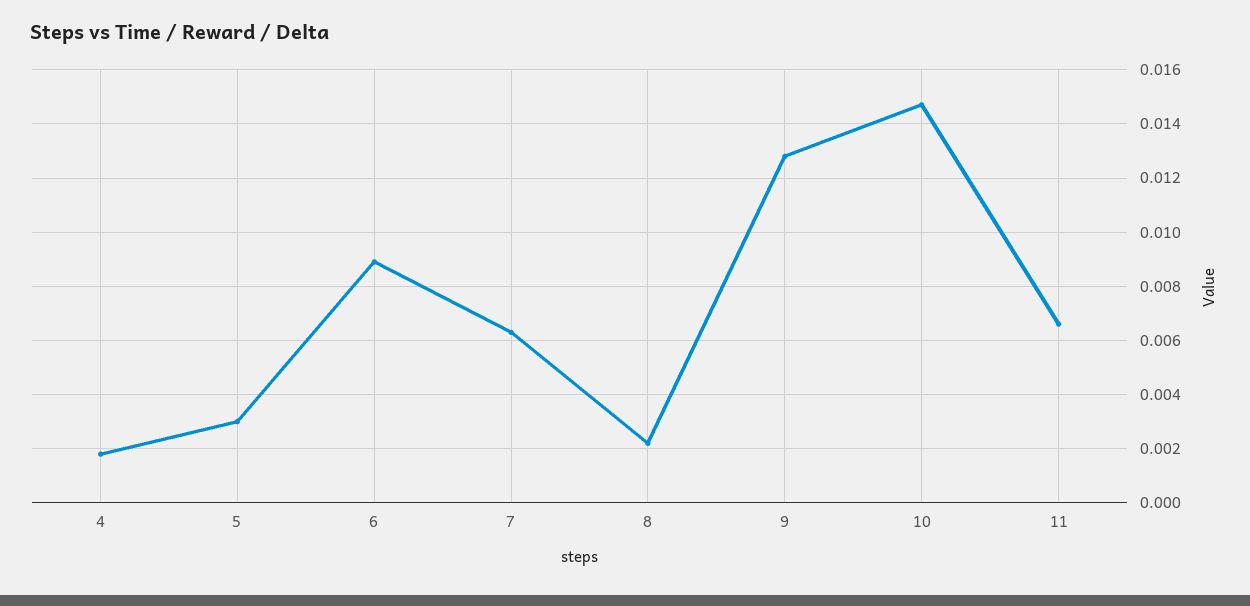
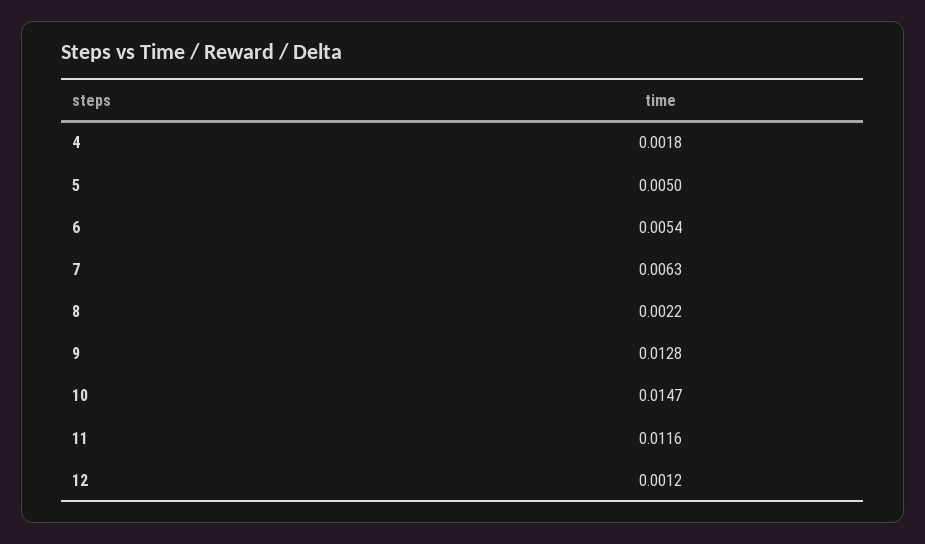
  {
    "4": 0.0018,
-   "5": 0.003,
+   "5": 0.005,
-   "6": 0.009,
+   "6": 0.0054,
    "7": 0.0063,
    "8": 0.0022,
    "9": 0.0128,
    "10": 0.0147,
-   "11": 0.0065
+   "11": 0.0116,
+   "12": 0.0012
  }

